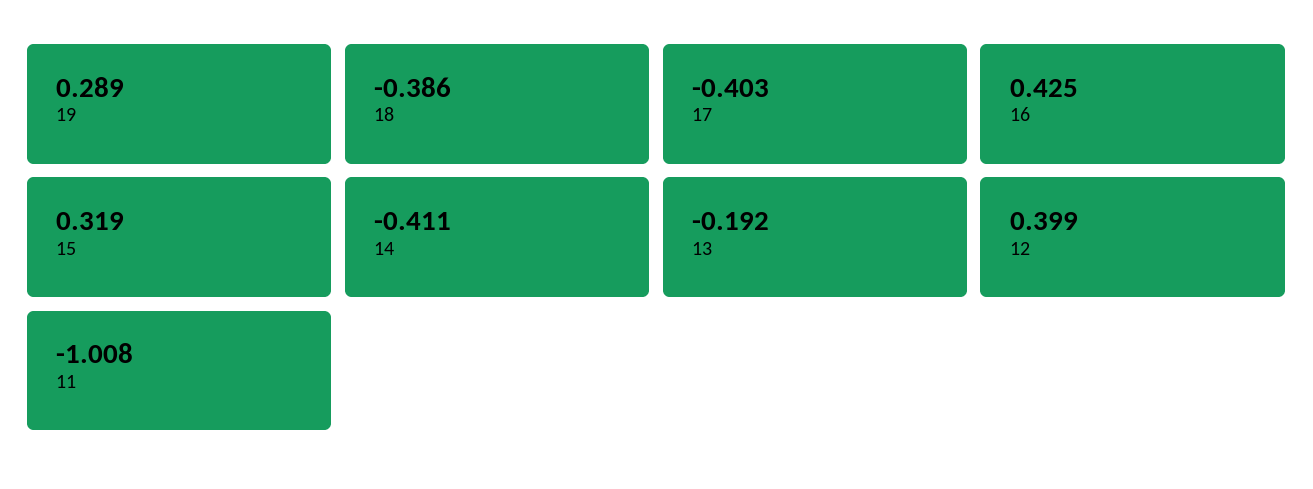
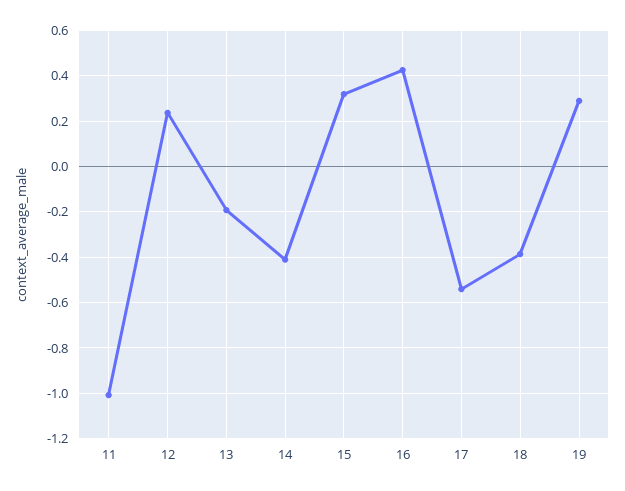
  {
    "19": 0.289,
    "18": -0.386,
-   "17": -0.403,
+   "17": -0.55,
    "16": 0.425,
    "15": 0.319,
    "14": -0.411,
    "13": -0.192,
-   "12": 0.399,
+   "12": 0.25,
    "11": -1.008
  }

